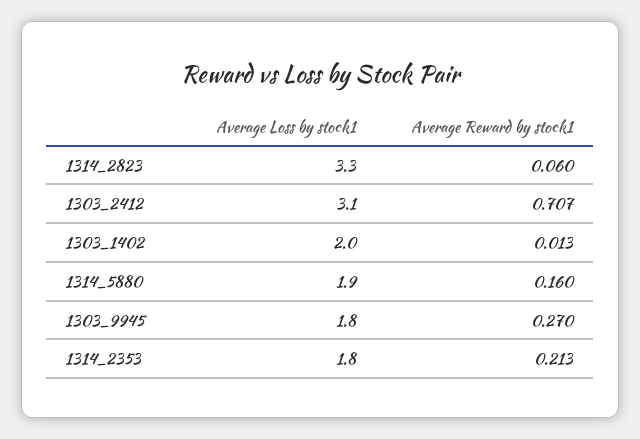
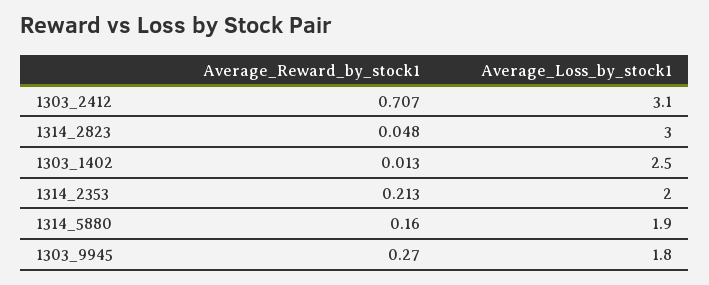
  {
    "Average Loss by stock1": {
-     "1314_2823": 3.3,
+     "1314_2823": 3,
      "1303_2412": 3.1,
-     "1303_1402": 2,
+     "1303_1402": 2.5,
      "1314_5880": 1.9,
      "1303_9945": 1.8,
-     "1314_2353": 1.8
+     "1314_2353": 2
    },
    "Average Reward by stock1": {
-     "1314_2823": 0.06,
+     "1314_2823": 0.048,
      "1303_2412": 0.707,
      "1303_1402": 0.013,
      "1314_5880": 0.16,
      "1303_9945": 0.27,
      "1314_2353": 0.213
    }
  }

